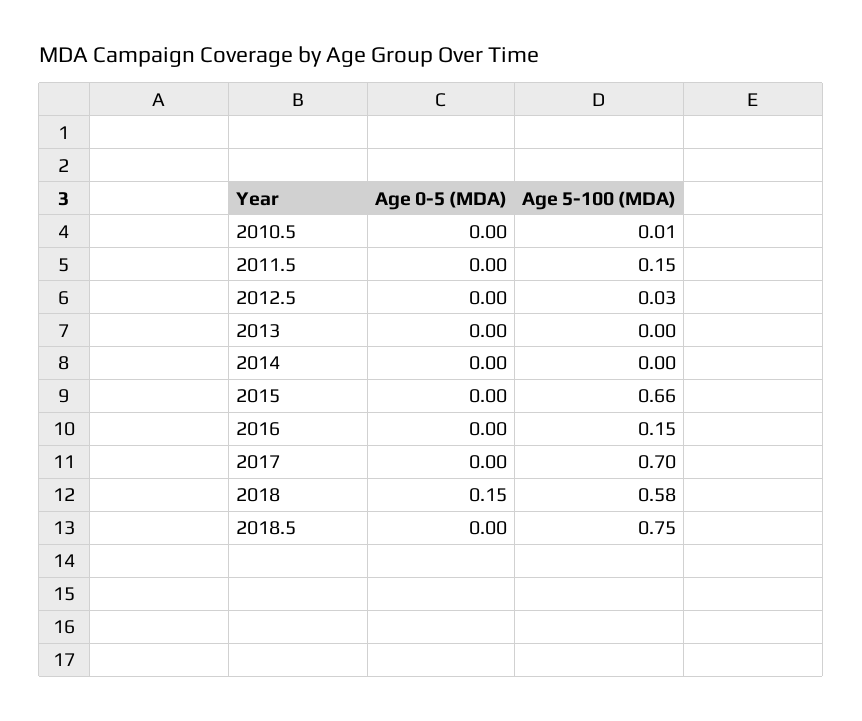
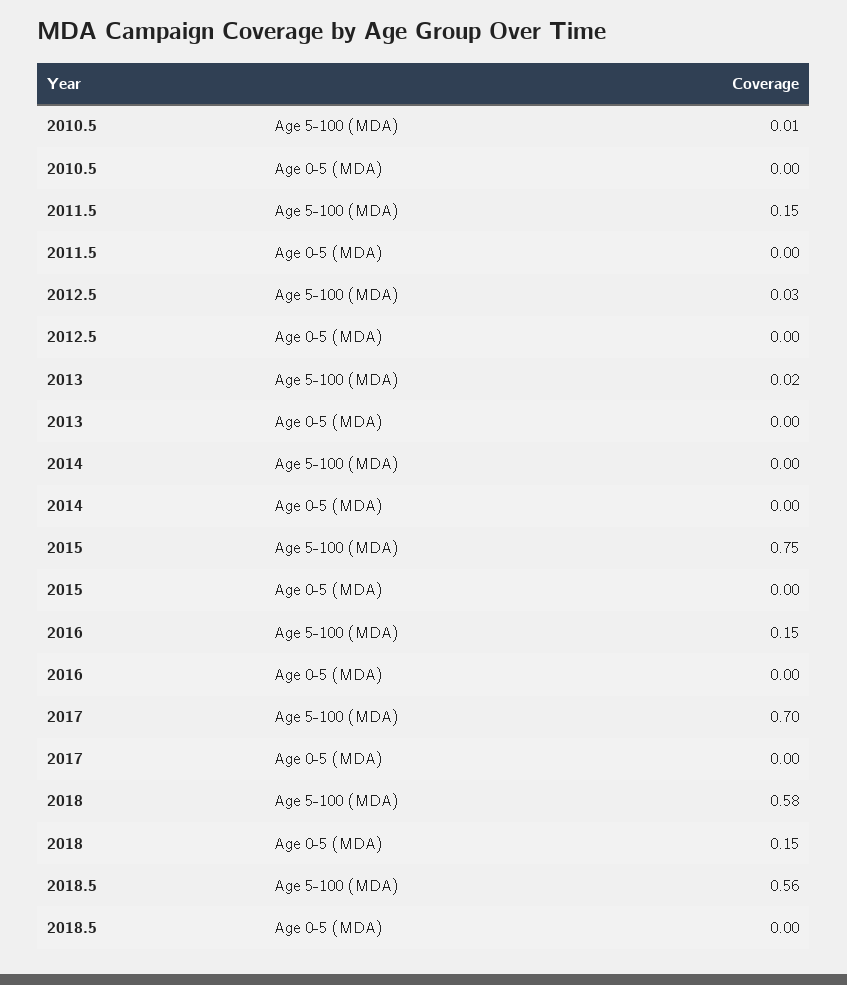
  {
    "Age 0-5 (MDA)": {
      "2010.5": 0,
      "2011.5": 0,
      "2012.5": 0,
      "2013": 0,
      "2014": 0,
      "2015": 0,
      "2016": 0,
      "2017": 0,
      "2018": 0.15,
      "2018.5": 0
    },
    "Age 5-100 (MDA)": {
      "2010.5": 0.01,
      "2011.5": 0.15,
      "2012.5": 0.03,
-     "2013": 0,
+     "2013": 0.02,
      "2014": 0,
-     "2015": 0.66,
+     "2015": 0.75,
      "2016": 0.15,
      "2017": 0.7,
      "2018": 0.58,
-     "2018.5": 0.75
+     "2018.5": 0.56
    }
  }

